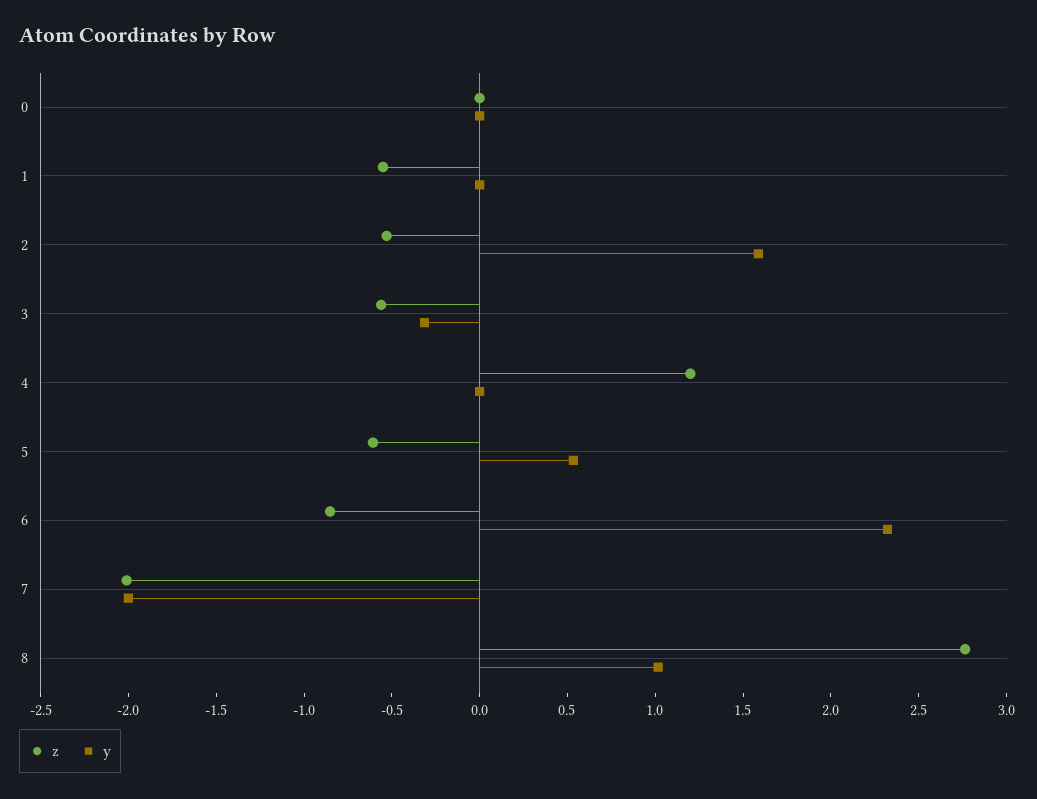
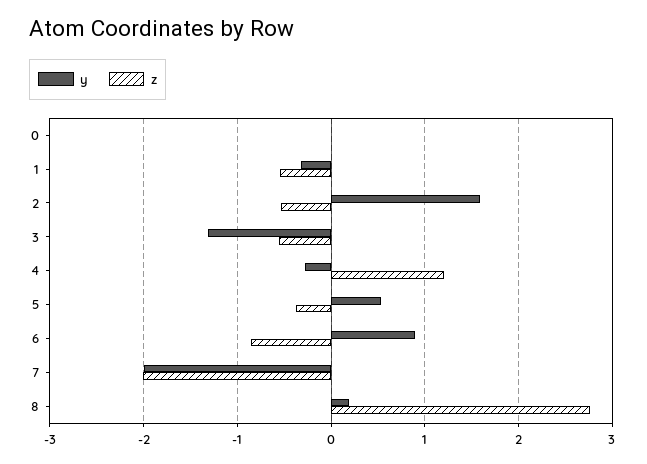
  {
    "z": {
      "0": 0,
      "1": -0.6,
      "2": -0.5,
      "3": -0.6,
      "4": 1.2,
-     "5": -0.6,
+     "5": -0.4,
      "6": -0.9,
      "7": -2,
      "8": 2.8
    },
    "y": {
      "0": 0,
-     "1": 0,
+     "1": -0.3,
      "2": 1.6,
-     "3": -0.3,
+     "3": -1.3,
-     "4": 0,
+     "4": -0.3,
      "5": 0.5,
-     "6": 2.3,
+     "6": 0.9,
      "7": -2,
-     "8": 1
+     "8": 0.2
    }
  }

